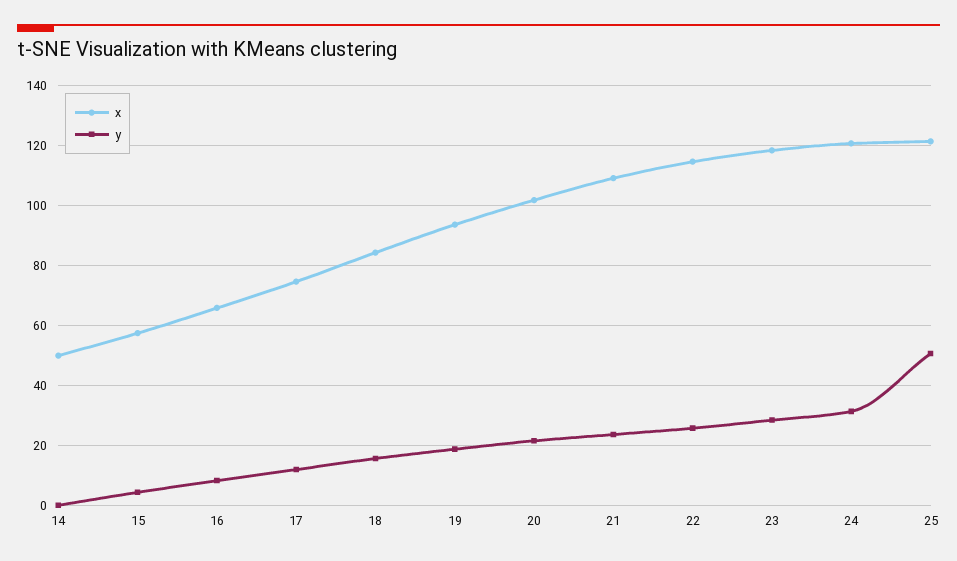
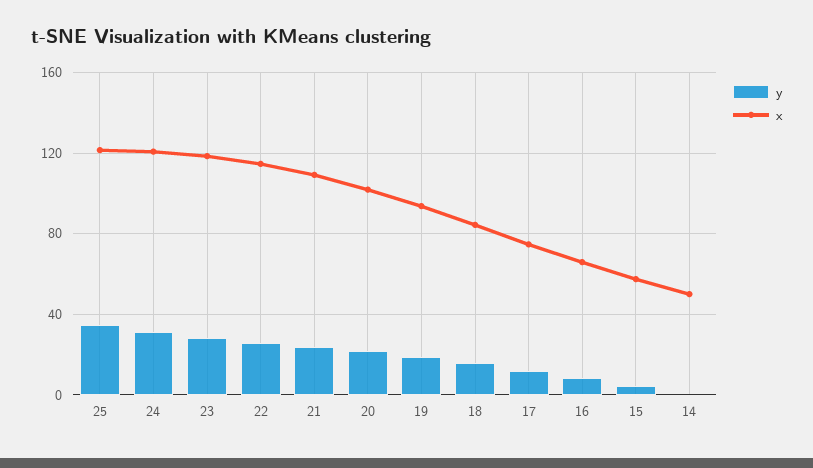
  {
    "x": {
      "14": 50,
      "15": 57.5,
      "16": 65,
      "17": 75,
      "18": 85,
      "19": 92.5,
      "20": 102.5,
      "21": 110,
      "22": 115,
      "23": 117.5,
      "24": 120,
      "25": 122.5
    },
    "y": {
      "14": 0,
      "15": 5,
      "16": 7.5,
      "17": 12.5,
      "18": 15,
      "19": 17.5,
      "20": 22.5,
      "21": 22.5,
      "22": 25,
      "23": 27.5,
      "24": 32.5,
-     "25": 50
+     "25": 35
    }
  }

